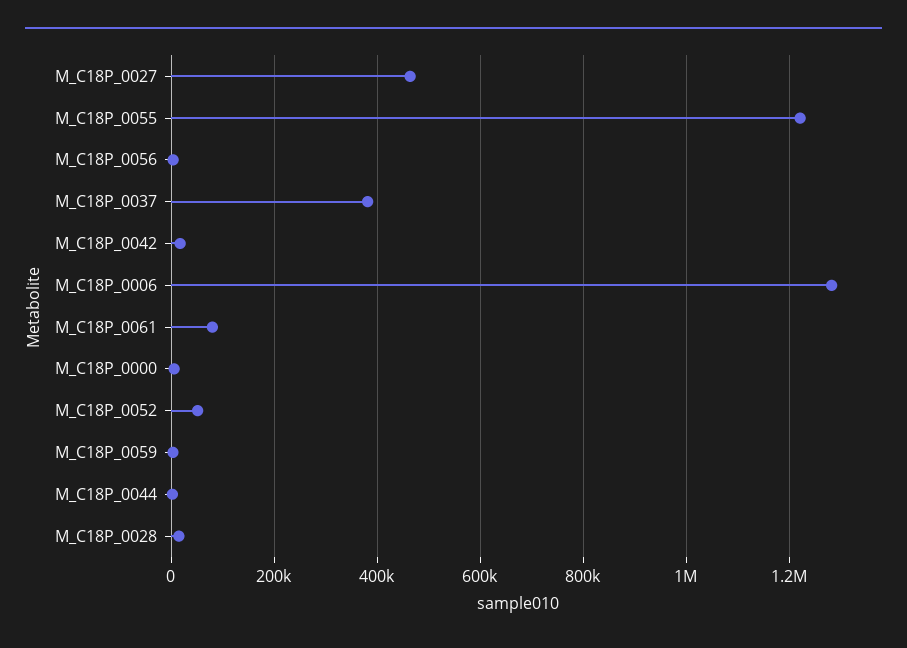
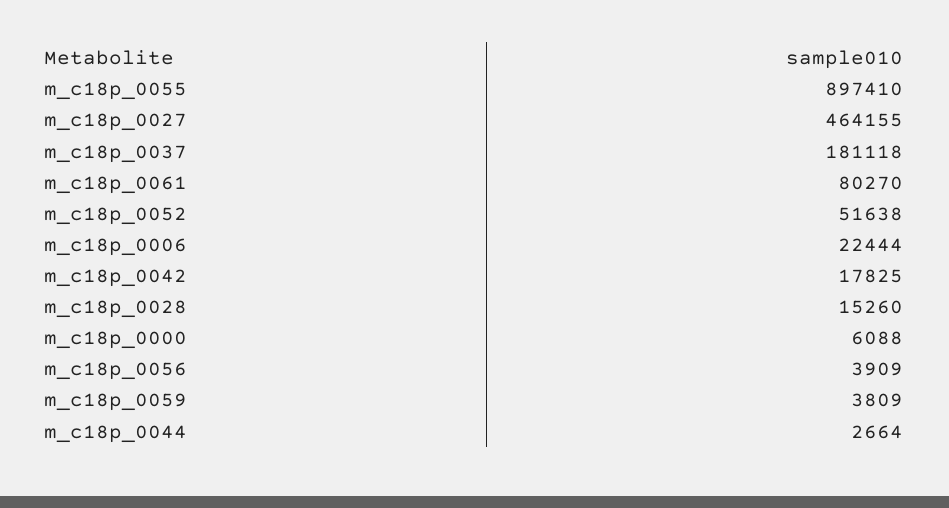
  {
    "M_C18P_0027": 464155,
-   "M_C18P_0055": 1220000,
+   "M_C18P_0055": 897410,
    "M_C18P_0056": 3909,
-   "M_C18P_0037": 380000,
+   "M_C18P_0037": 181118,
    "M_C18P_0042": 17825,
-   "M_C18P_0006": 1280000,
+   "M_C18P_0006": 22444,
    "M_C18P_0061": 80270,
    "M_C18P_0000": 6088,
    "M_C18P_0052": 51638,
    "M_C18P_0059": 3809,
    "M_C18P_0044": 2664,
    "M_C18P_0028": 15260
  }

